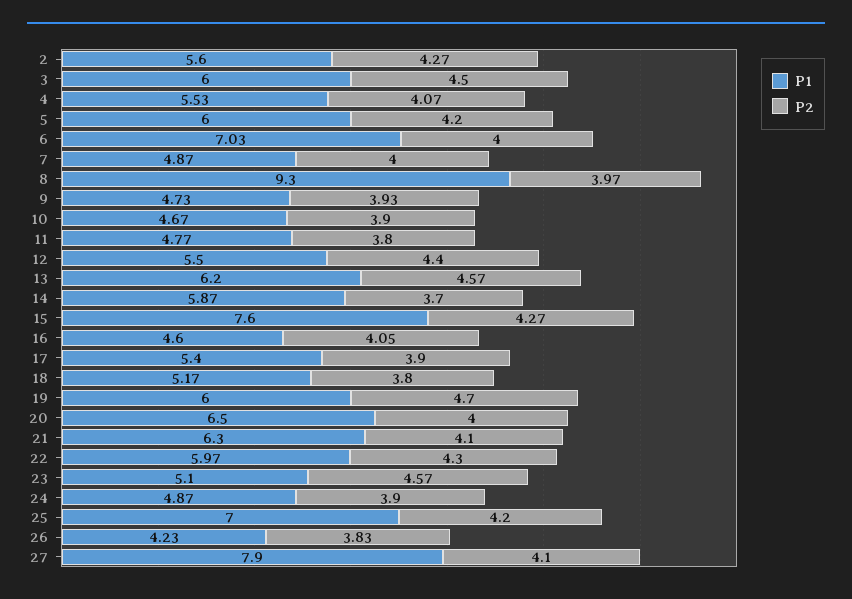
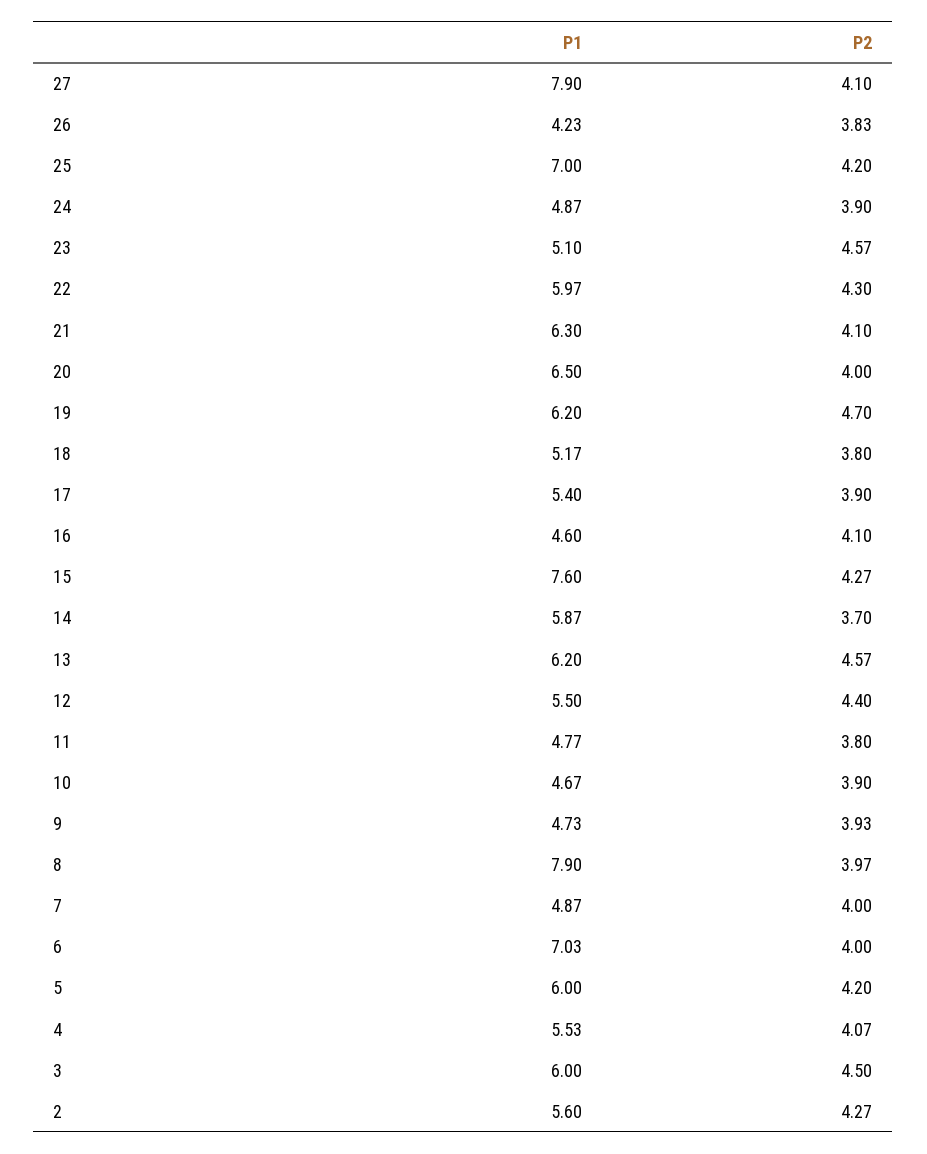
  {
    "P1": {
      "2": 5.6,
      "3": 6,
      "4": 5.53,
      "5": 6,
      "6": 7.03,
      "7": 4.87,
-     "8": 9.3,
+     "8": 7.9,
      "9": 4.73,
      "10": 4.67,
      "11": 4.77,
      "12": 5.5,
      "13": 6.2,
      "14": 5.87,
      "15": 7.6,
      "16": 4.6,
      "17": 5.4,
      "18": 5.17,
-     "19": 6,
+     "19": 6.2,
      "20": 6.5,
      "21": 6.3,
      "22": 5.97,
      "23": 5.1,
      "24": 4.87,
      "25": 7,
      "26": 4.23,
      "27": 7.9
    },
    "P2": {
      "2": 4.27,
      "3": 4.5,
      "4": 4.07,
      "5": 4.2,
      "6": 4,
      "7": 4,
      "8": 3.97,
      "9": 3.93,
      "10": 3.9,
      "11": 3.8,
      "12": 4.4,
      "13": 4.57,
      "14": 3.7,
      "15": 4.27,
-     "16": 4.05,
+     "16": 4.1,
      "17": 3.9,
      "18": 3.8,
      "19": 4.7,
      "20": 4,
      "21": 4.1,
      "22": 4.3,
      "23": 4.57,
      "24": 3.9,
      "25": 4.2,
      "26": 3.83,
      "27": 4.1
    }
  }

